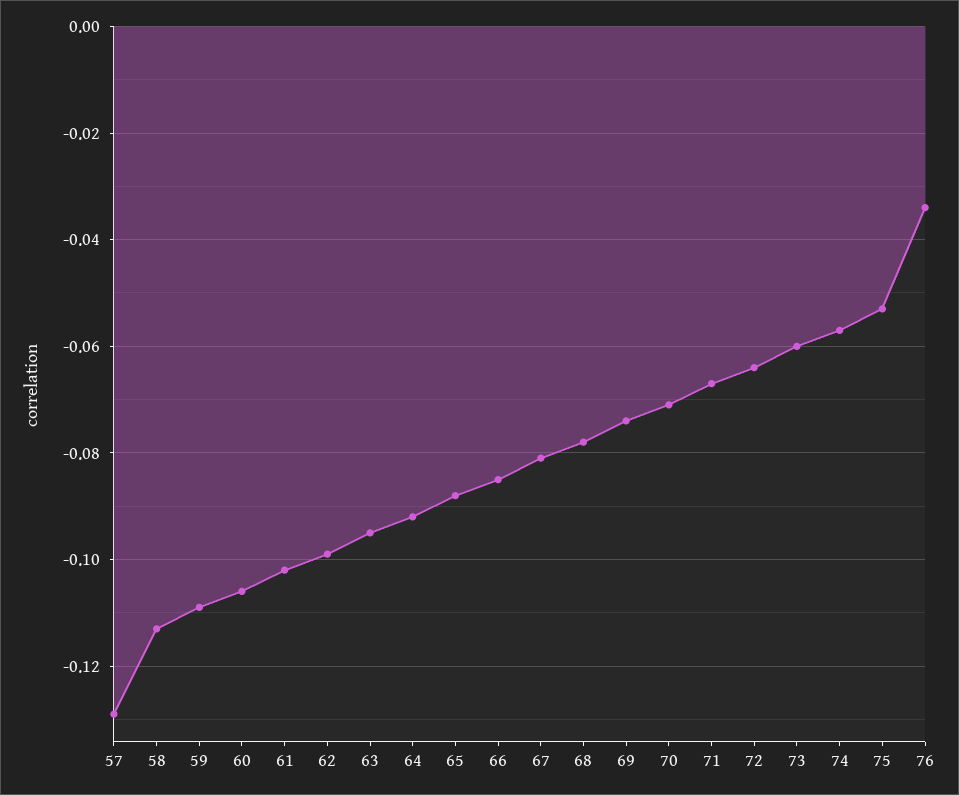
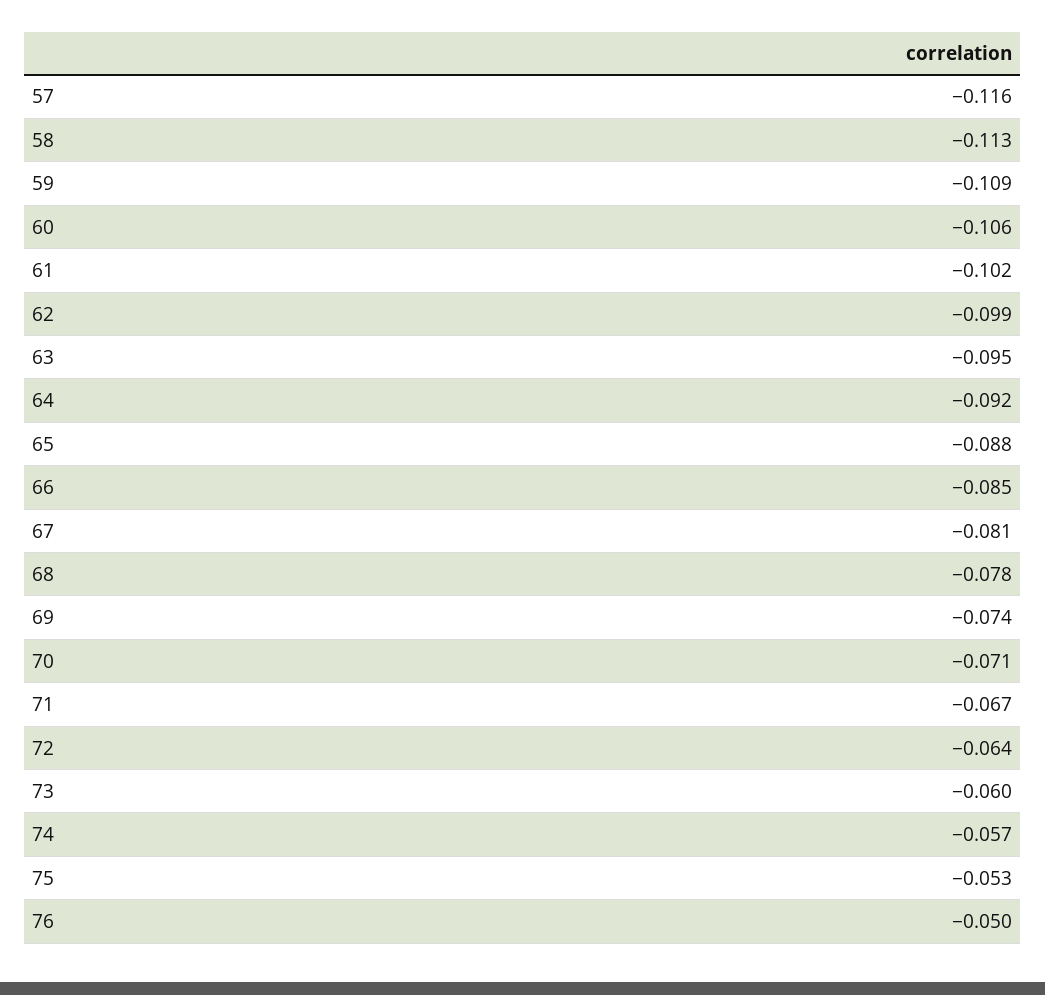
  {
-   "57": -0.13,
+   "57": -0.116,
    "58": -0.113,
    "59": -0.109,
    "60": -0.106,
    "61": -0.102,
    "62": -0.099,
    "63": -0.095,
    "64": -0.092,
    "65": -0.088,
    "66": -0.085,
    "67": -0.081,
    "68": -0.078,
    "69": -0.074,
    "70": -0.071,
    "71": -0.067,
    "72": -0.064,
    "73": -0.06,
    "74": -0.057,
    "75": -0.053,
-   "76": -0.035
+   "76": -0.05
  }

